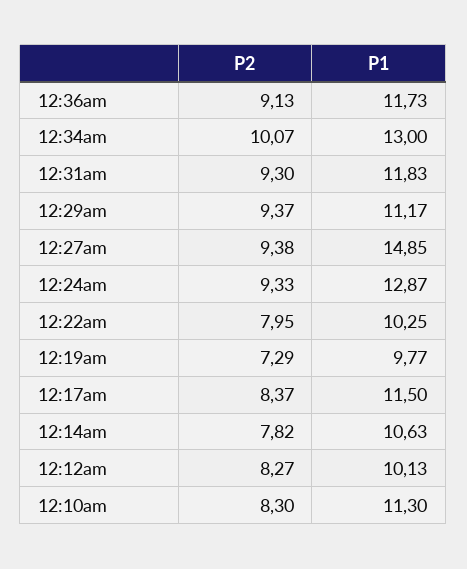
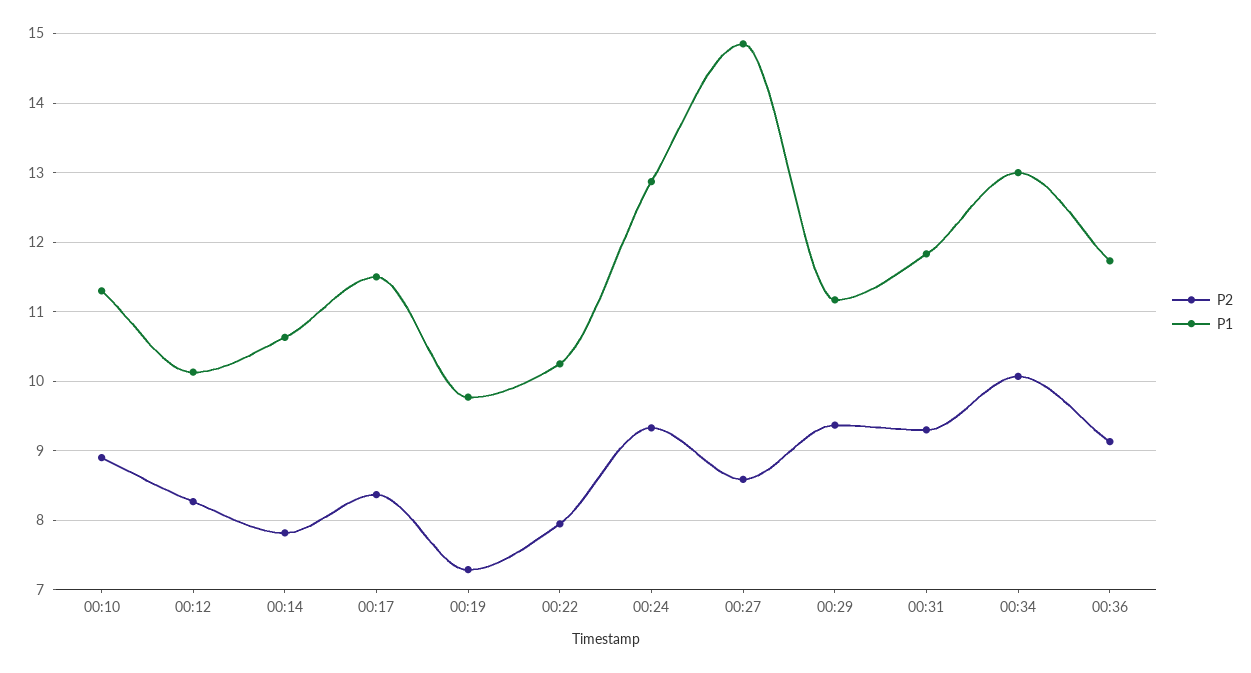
  {
    "P2": {
      "12:36am": 9.13,
      "12:34am": 10.07,
      "12:31am": 9.3,
      "12:29am": 9.37,
-     "12:27am": 9.38,
+     "12:27am": 8.6,
      "12:24am": 9.33,
      "12:22am": 7.95,
      "12:19am": 7.29,
      "12:17am": 8.37,
      "12:14am": 7.82,
      "12:12am": 8.27,
-     "12:10am": 8.3
+     "12:10am": 8.9
    },
    "P1": {
      "12:36am": 11.73,
      "12:34am": 13,
      "12:31am": 11.83,
      "12:29am": 11.17,
      "12:27am": 14.85,
      "12:24am": 12.87,
      "12:22am": 10.25,
      "12:19am": 9.77,
      "12:17am": 11.5,
      "12:14am": 10.63,
      "12:12am": 10.13,
      "12:10am": 11.3
    }
  }

